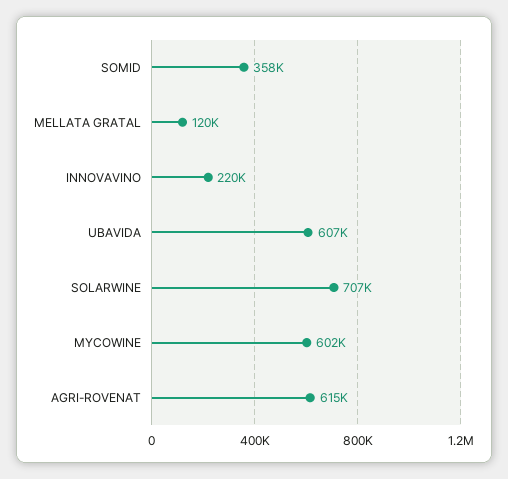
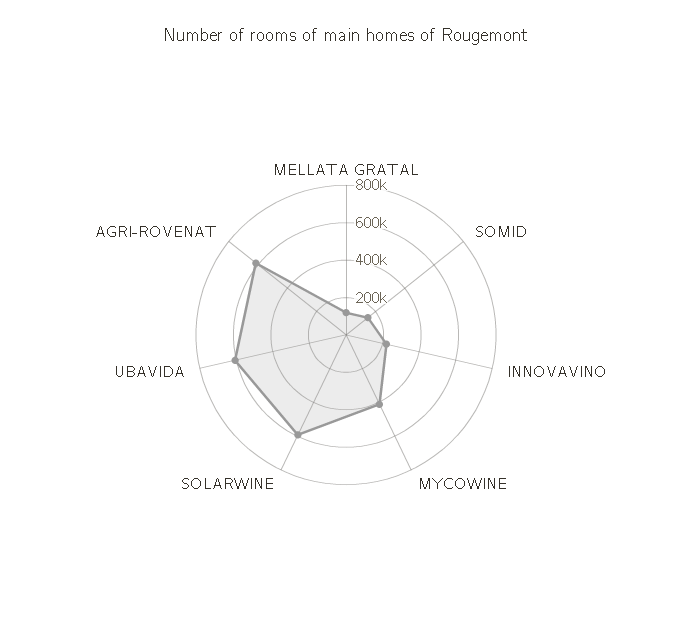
  {
-   "SOMID": 358000,
+   "SOMID": 150000,
    "MELLATA GRATAL": 120000,
    "INNOVAVINO": 220000,
    "UBAVIDA": 607000,
-   "SOLARWINE": 707000,
+   "SOLARWINE": 600000,
-   "MYCOWINE": 602000,
+   "MYCOWINE": 400000,
    "AGRI-ROVENAT": 615000
  }

